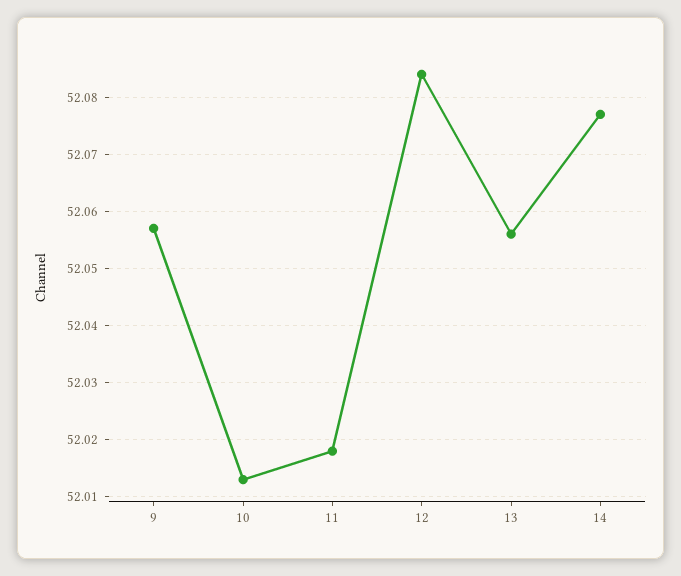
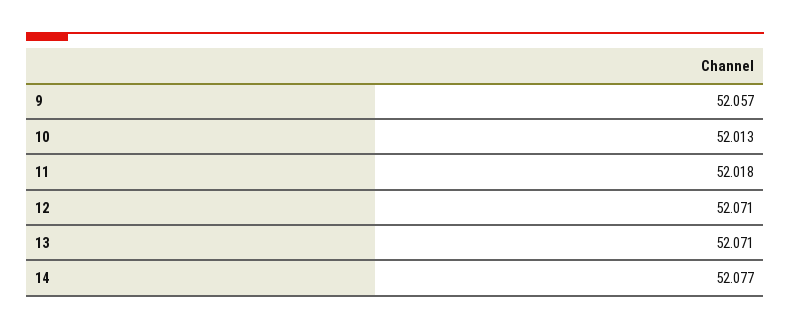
  {
    "9": 52.057,
    "10": 52.013,
    "11": 52.018,
-   "12": 52.085,
+   "12": 52.071,
-   "13": 52.055,
+   "13": 52.071,
    "14": 52.077
  }

